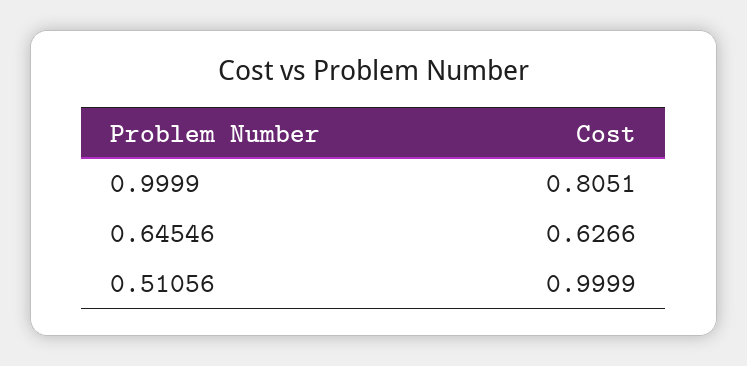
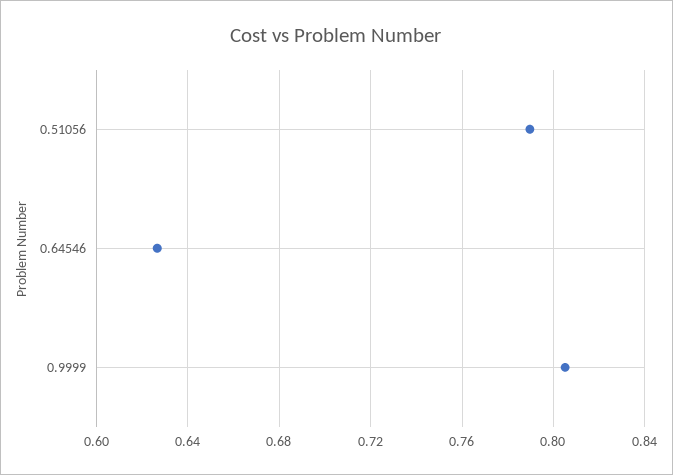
  {
    "0.9999": 0.8051,
    "0.64546": 0.6266,
-   "0.51056": 0.9999
+   "0.51056": 0.79
  }

